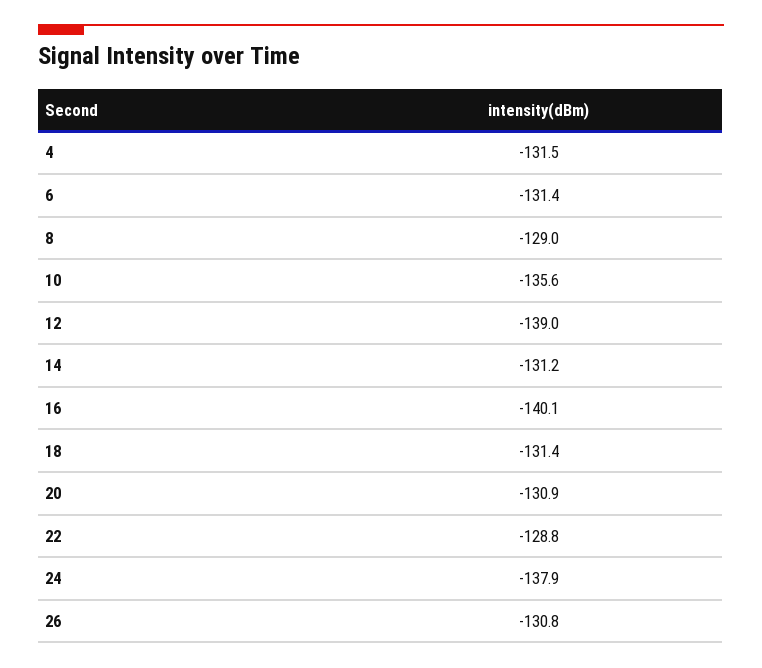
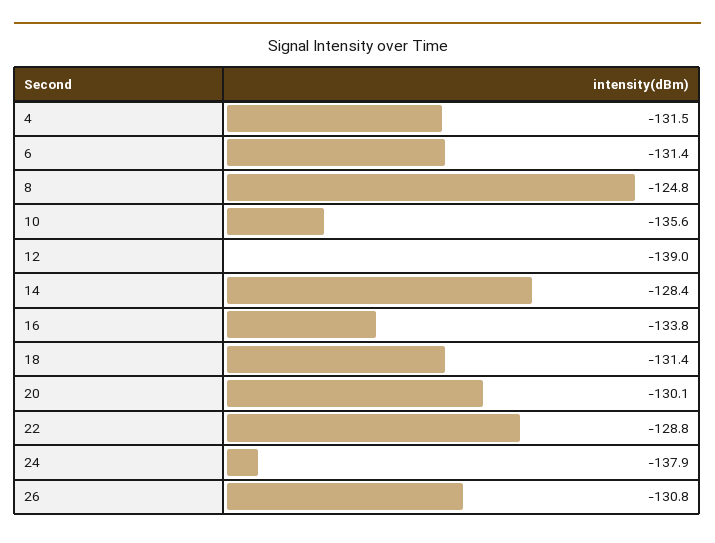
  {
    "4": -131.5,
    "6": -131.4,
-   "8": -129,
+   "8": -124.8,
    "10": -135.6,
    "12": -139,
-   "14": -131.2,
+   "14": -128.4,
-   "16": -140.1,
+   "16": -133.8,
    "18": -131.4,
-   "20": -130.9,
+   "20": -130.1,
    "22": -128.8,
    "24": -137.9,
    "26": -130.8
  }

